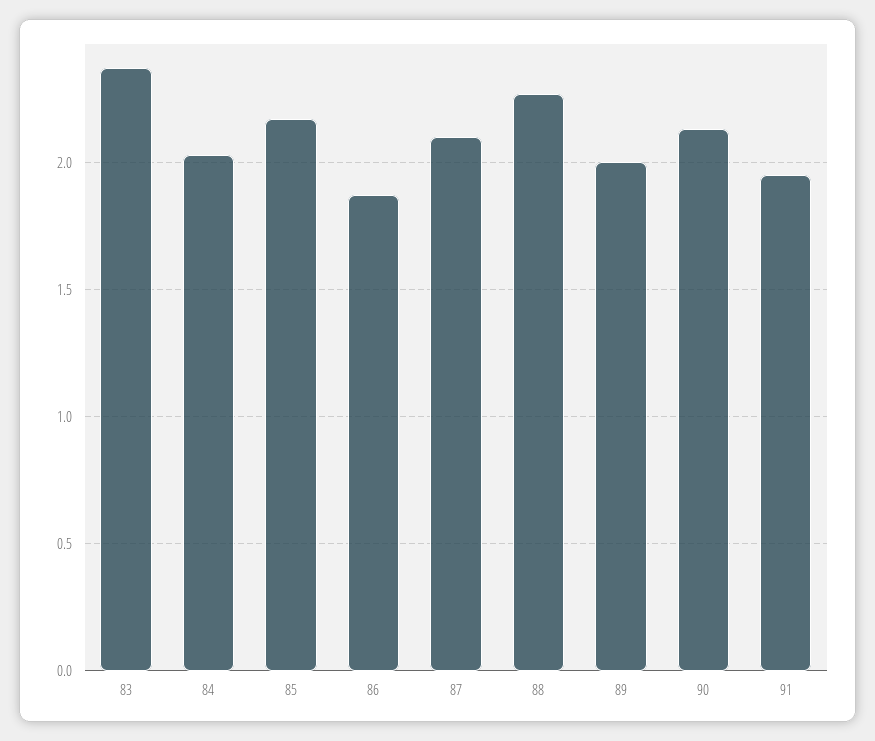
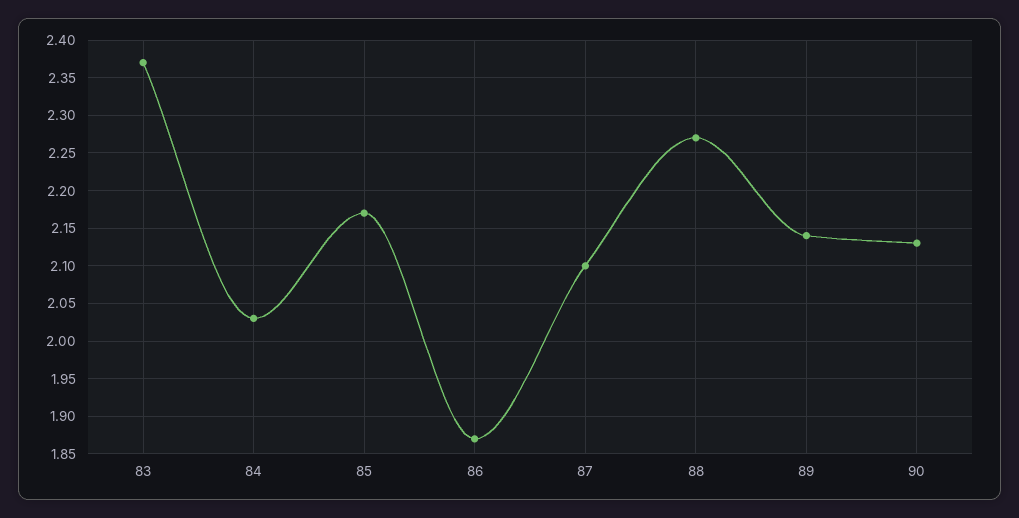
  {
    "83": 2.37,
    "84": 2.03,
    "85": 2.17,
    "86": 1.87,
    "87": 2.1,
    "88": 2.27,
-   "89": 2,
+   "89": 2.14,
-   "90": 2.13,
+   "90": 2.13
-   "91": 1.95
  }

